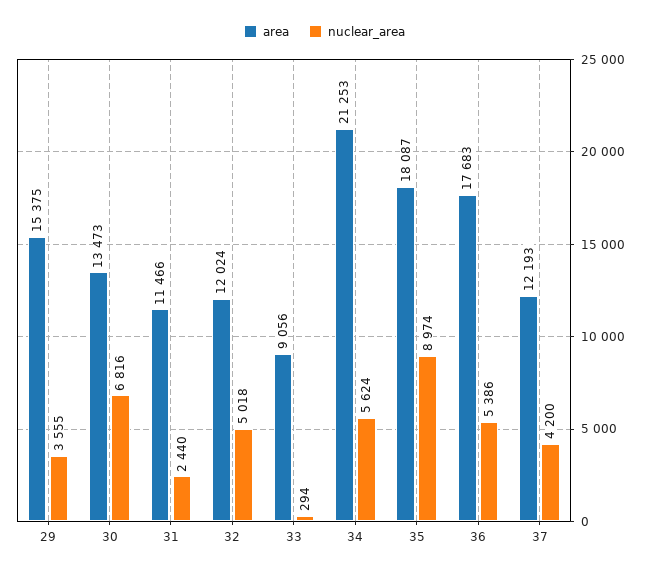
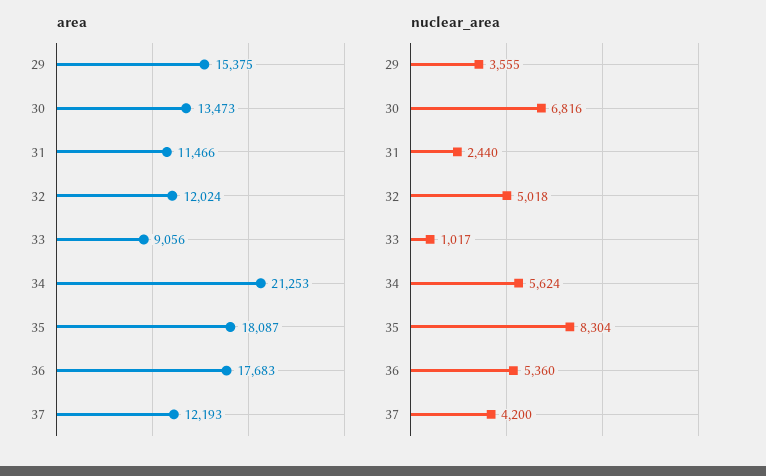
  {
    "area": {
      "29": 15375,
      "30": 13473,
      "31": 11466,
      "32": 12024,
      "33": 9056,
      "34": 21253,
      "35": 18087,
      "36": 17683,
      "37": 12193
    },
    "nuclear_area": {
      "29": 3555,
      "30": 6816,
      "31": 2440,
      "32": 5018,
-     "33": 294,
+     "33": 1017,
      "34": 5624,
-     "35": 8974,
+     "35": 8304,
-     "36": 5386,
+     "36": 5360,
      "37": 4200
    }
  }

